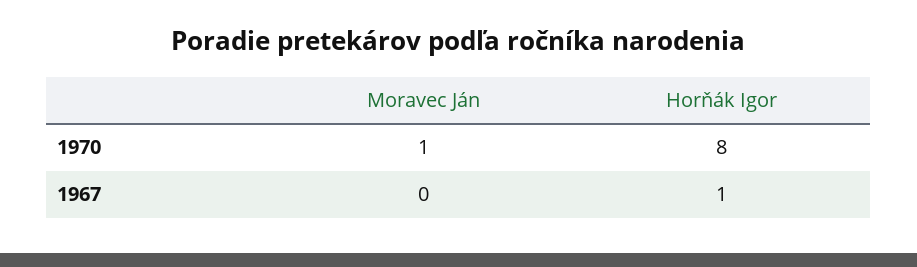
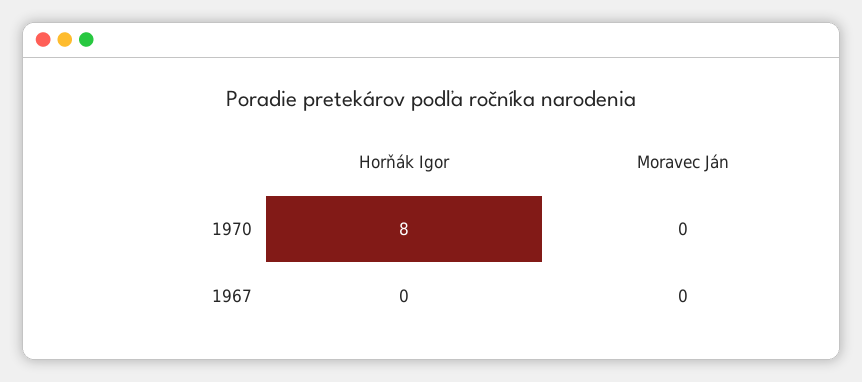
  {
    "Moravec Ján": {
-     "1970": 1,
+     "1970": 0,
      "1967": 0
    },
    "Horňák Igor": {
      "1970": 8,
-     "1967": 1
+     "1967": 0
    }
  }

